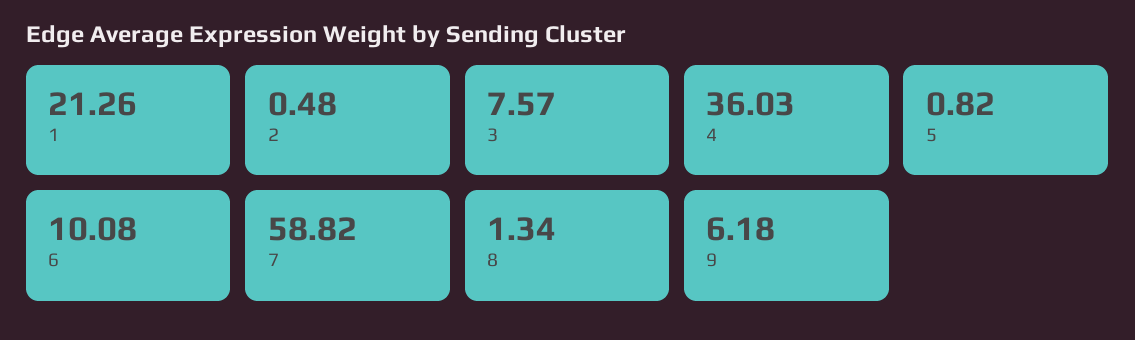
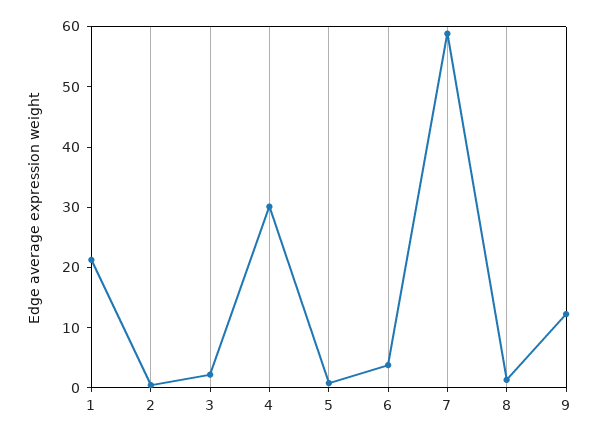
  {
    "1": 21.26,
    "2": 0.48,
-   "3": 7.57,
+   "3": 2,
-   "4": 36.03,
+   "4": 30,
    "5": 0.82,
-   "6": 10.08,
+   "6": 4,
    "7": 58.82,
    "8": 1.34,
-   "9": 6.18
+   "9": 12
  }

